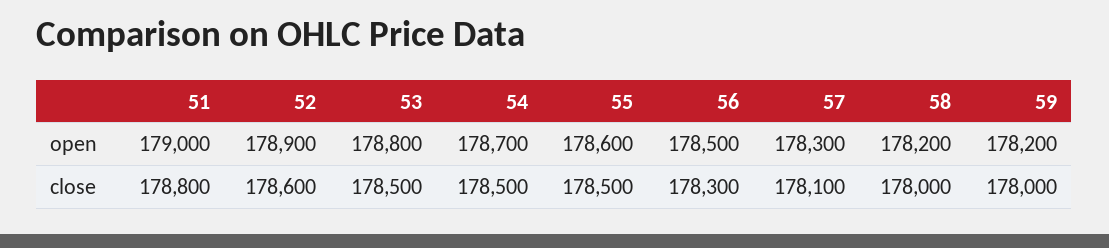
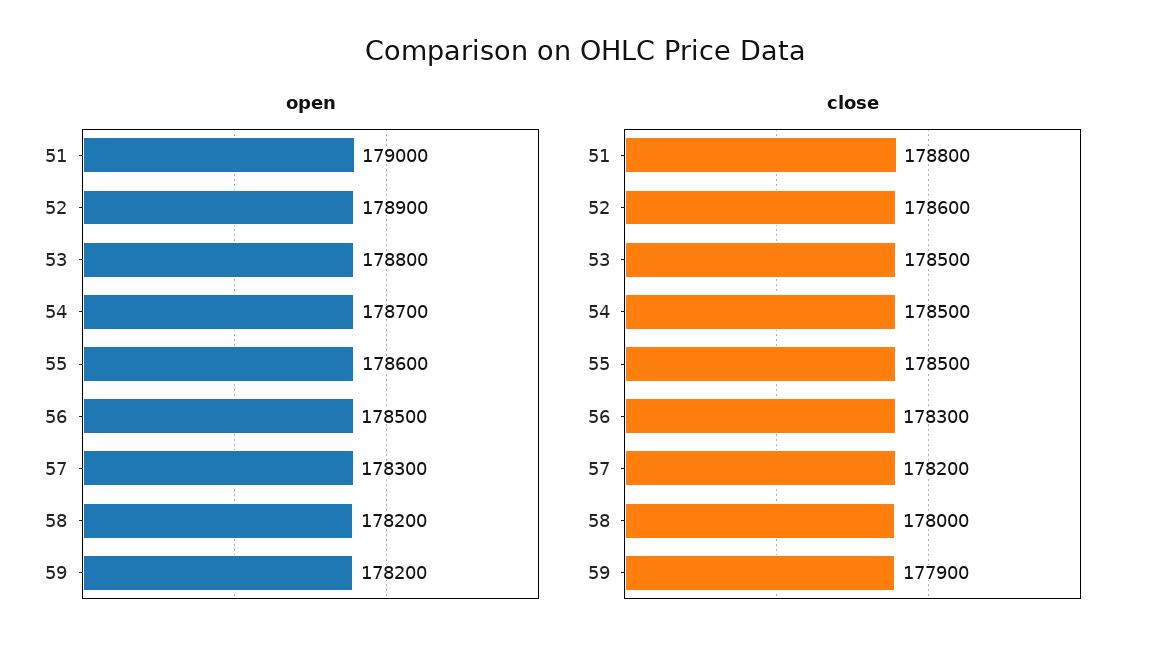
  {
    "open": {
      "51": 179000,
      "52": 178900,
      "53": 178800,
      "54": 178700,
      "55": 178600,
      "56": 178500,
      "57": 178300,
      "58": 178200,
      "59": 178200
    },
    "close": {
      "51": 178800,
      "52": 178600,
      "53": 178500,
      "54": 178500,
      "55": 178500,
      "56": 178300,
-     "57": 178100,
+     "57": 178200,
      "58": 178000,
-     "59": 178000
+     "59": 177900
    }
  }

